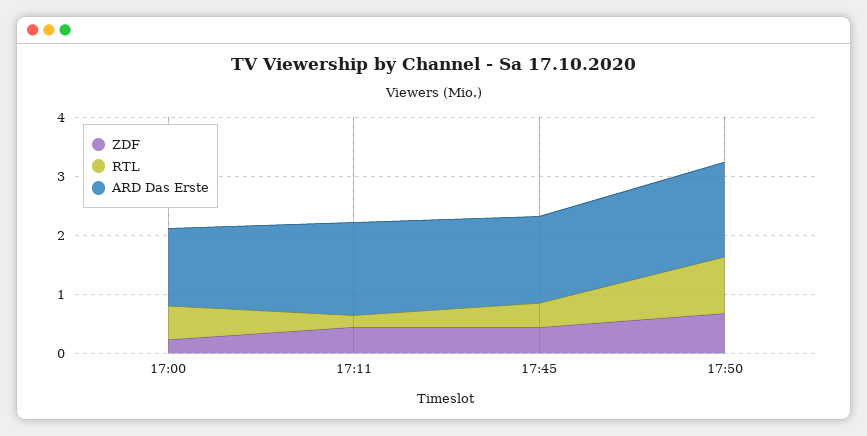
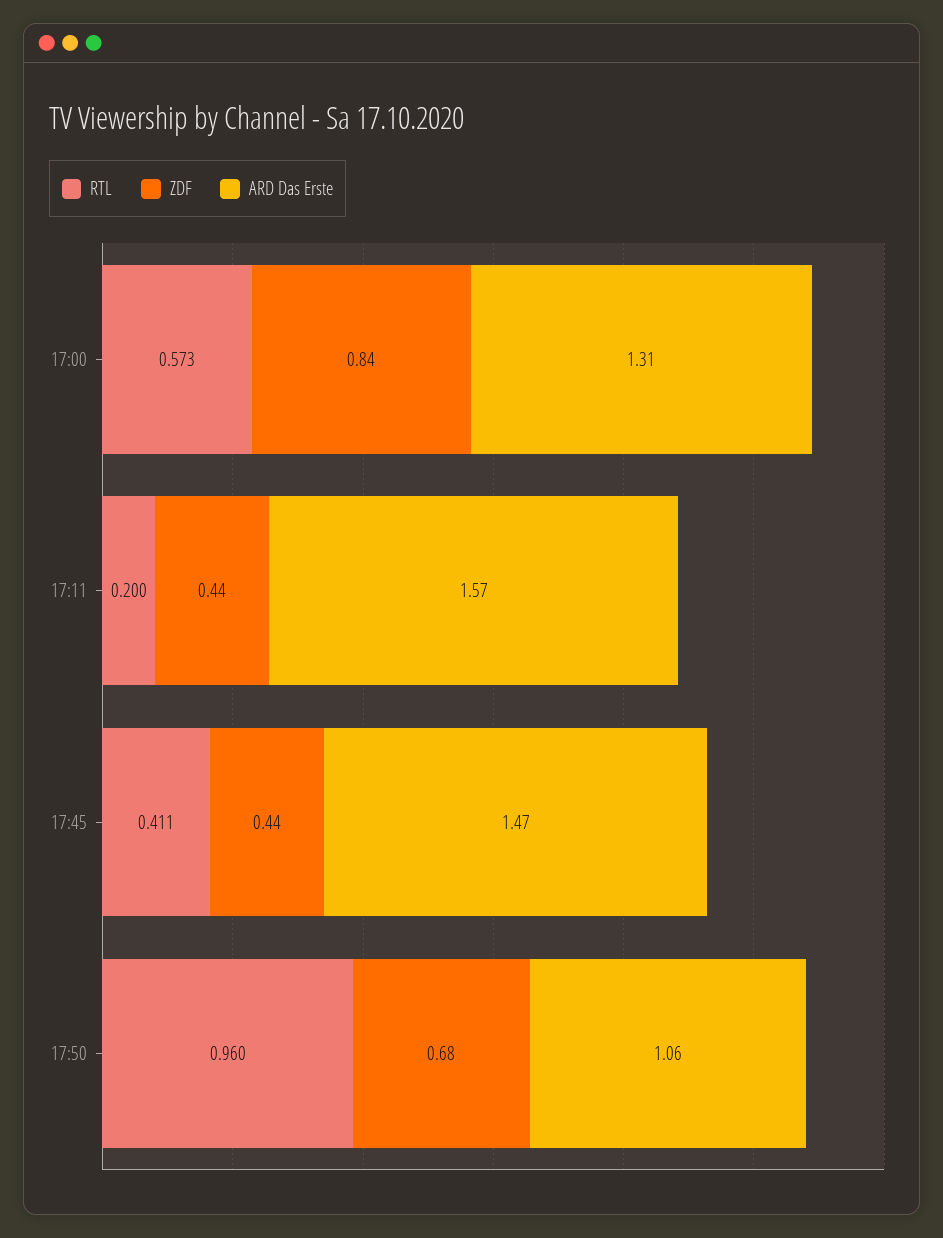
  {
    "ZDF": {
-     "17:00": 0.2,
+     "17:00": 0.84,
      "17:11": 0.44,
      "17:45": 0.44,
      "17:50": 0.68
    },
    "RTL": {
      "17:00": 0.573,
      "17:11": 0.2,
      "17:45": 0.411,
      "17:50": 0.96
    },
    "ARD Das Erste": {
      "17:00": 1.31,
      "17:11": 1.57,
      "17:45": 1.47,
-     "17:50": 1.6
+     "17:50": 1.06
    }
  }

